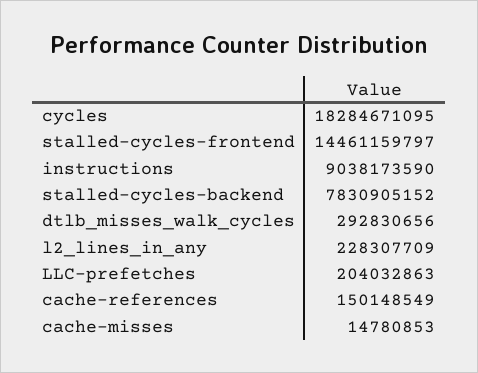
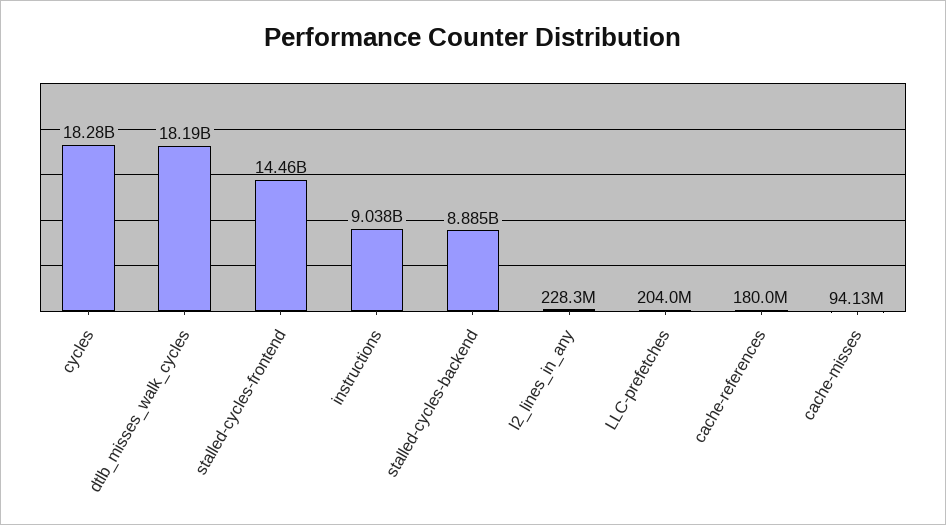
  {
    "cycles": 18284671095,
    "stalled-cycles-frontend": 14461159797,
    "instructions": 9038173590,
-   "stalled-cycles-backend": 7830905152,
+   "stalled-cycles-backend": 8885000000,
-   "dtlb_misses_walk_cycles": 292830656,
+   "dtlb_misses_walk_cycles": 18190000000,
    "l2_lines_in_any": 228307709,
    "LLC-prefetches": 204032863,
-   "cache-references": 150148549,
+   "cache-references": 180000000,
-   "cache-misses": 14780853
+   "cache-misses": 94130000
  }

